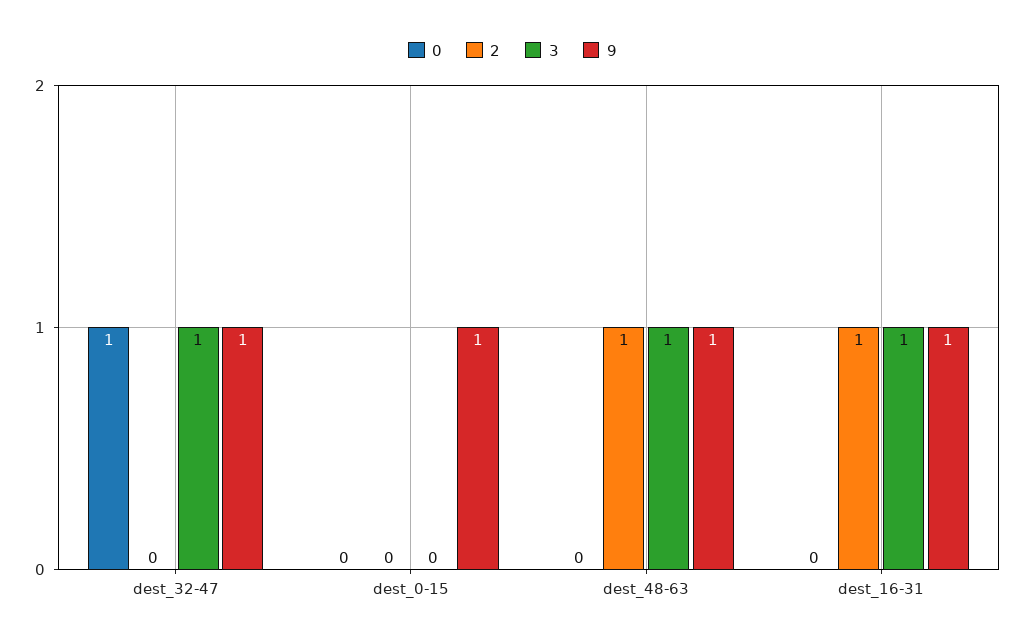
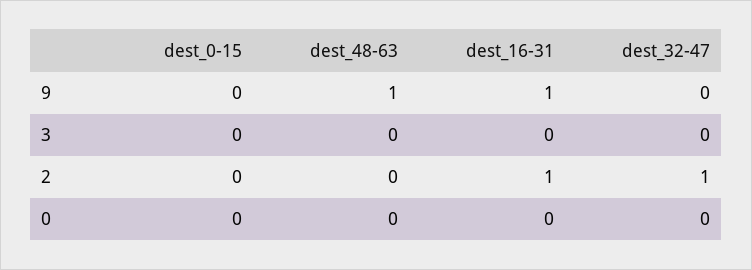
  {
    "0": {
-     "dest_32-47": 1,
+     "dest_32-47": 0,
      "dest_0-15": 0,
      "dest_48-63": 0,
      "dest_16-31": 0
    },
    "2": {
-     "dest_32-47": 0,
+     "dest_32-47": 1,
      "dest_0-15": 0,
-     "dest_48-63": 1,
+     "dest_48-63": 0,
      "dest_16-31": 1
    },
    "3": {
-     "dest_32-47": 1,
+     "dest_32-47": 0,
      "dest_0-15": 0,
-     "dest_48-63": 1,
+     "dest_48-63": 0,
-     "dest_16-31": 1
+     "dest_16-31": 0
    },
    "9": {
-     "dest_32-47": 1,
+     "dest_32-47": 0,
-     "dest_0-15": 1,
+     "dest_0-15": 0,
      "dest_48-63": 1,
      "dest_16-31": 1
    }
  }

